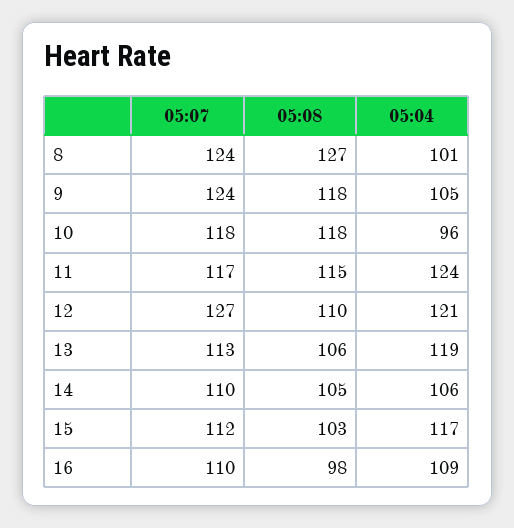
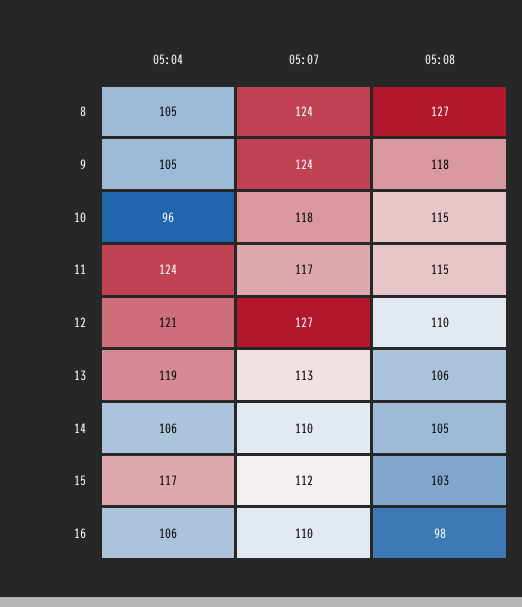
  {
    "05:07": {
      "8": 124,
      "9": 124,
      "10": 118,
      "11": 117,
      "12": 127,
      "13": 113,
      "14": 110,
      "15": 112,
      "16": 110
    },
    "05:08": {
      "8": 127,
      "9": 118,
-     "10": 118,
+     "10": 115,
      "11": 115,
      "12": 110,
      "13": 106,
      "14": 105,
      "15": 103,
      "16": 98
    },
    "05:04": {
-     "8": 101,
+     "8": 105,
      "9": 105,
      "10": 96,
      "11": 124,
      "12": 121,
      "13": 119,
      "14": 106,
      "15": 117,
-     "16": 109
+     "16": 106
    }
  }

